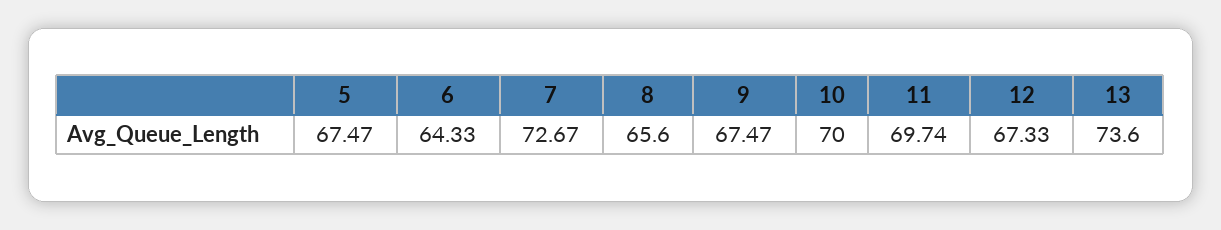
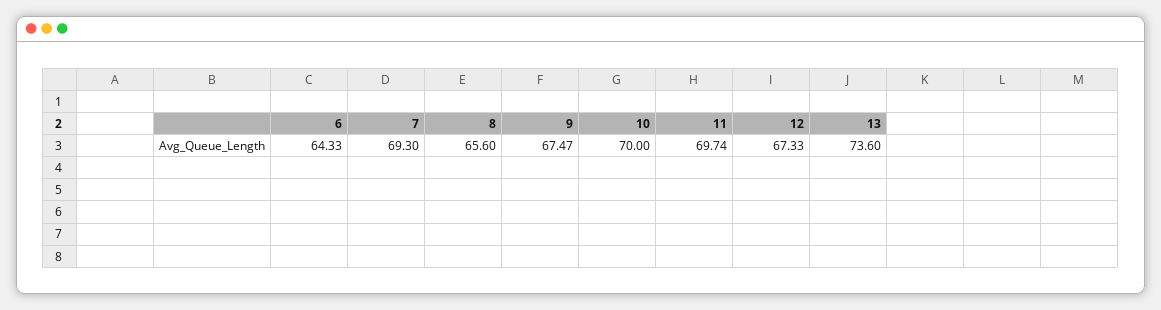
  {
-   "5": 67.47,
    "6": 64.33,
-   "7": 72.67,
+   "7": 69.3,
    "8": 65.6,
    "9": 67.47,
    "10": 70,
    "11": 69.74,
    "12": 67.33,
    "13": 73.6
  }

